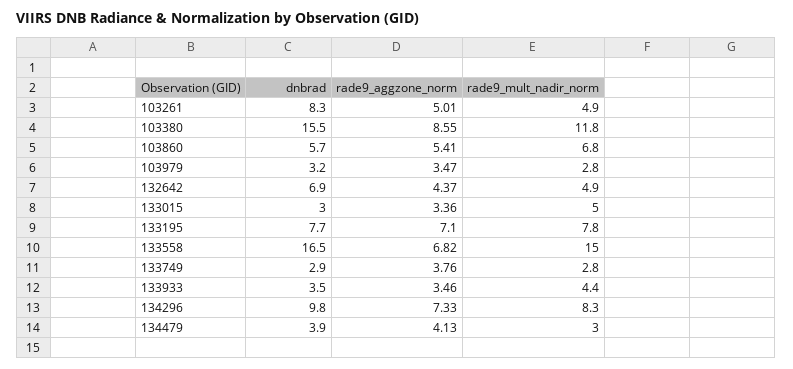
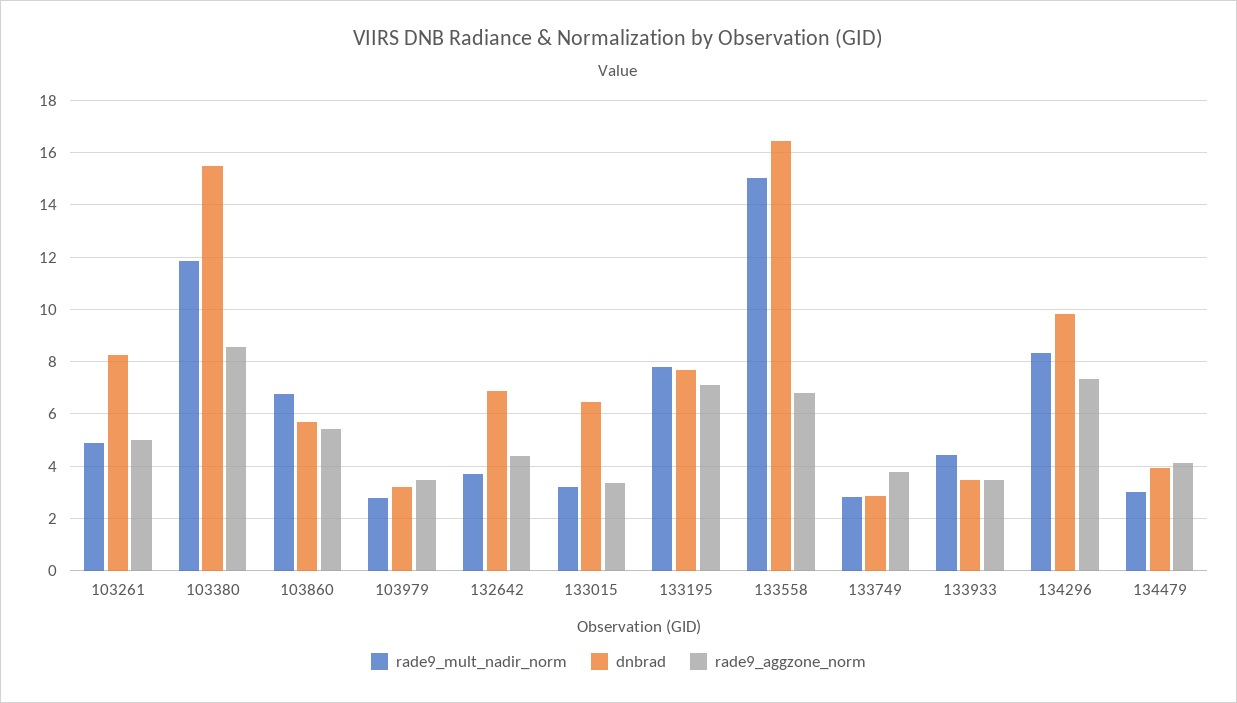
  {
    "dnbrad": {
      "103261": 8.3,
      "103380": 15.5,
      "103860": 5.7,
      "103979": 3.2,
      "132642": 6.9,
-     "133015": 3,
+     "133015": 6.5,
      "133195": 7.7,
      "133558": 16.5,
      "133749": 2.9,
      "133933": 3.5,
      "134296": 9.8,
      "134479": 3.9
    },
    "rade9_aggzone_norm": {
      "103261": 5.01,
      "103380": 8.55,
      "103860": 5.41,
      "103979": 3.47,
      "132642": 4.37,
      "133015": 3.36,
      "133195": 7.1,
      "133558": 6.82,
      "133749": 3.76,
      "133933": 3.46,
      "134296": 7.33,
      "134479": 4.13
    },
    "rade9_mult_nadir_norm": {
      "103261": 4.9,
      "103380": 11.8,
      "103860": 6.8,
      "103979": 2.8,
-     "132642": 4.9,
+     "132642": 3.75,
-     "133015": 5,
+     "133015": 3.25,
      "133195": 7.8,
      "133558": 15,
      "133749": 2.8,
      "133933": 4.4,
      "134296": 8.3,
      "134479": 3
    }
  }

